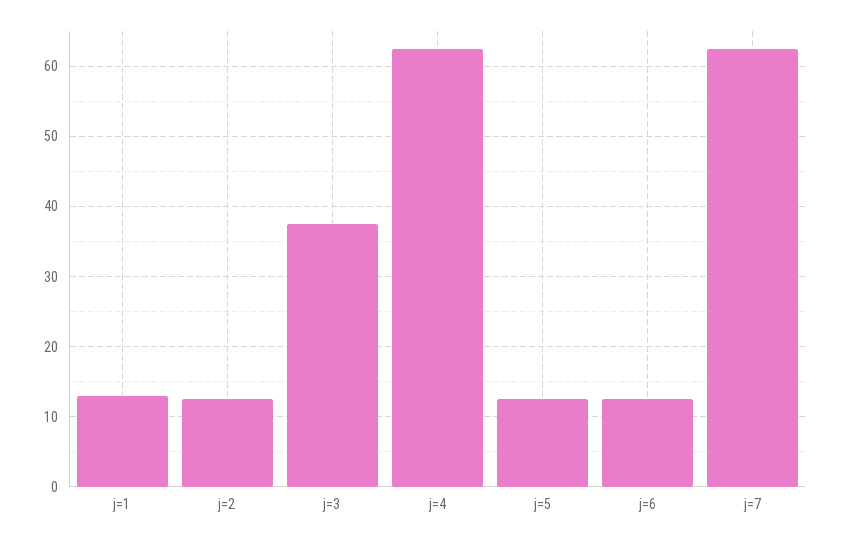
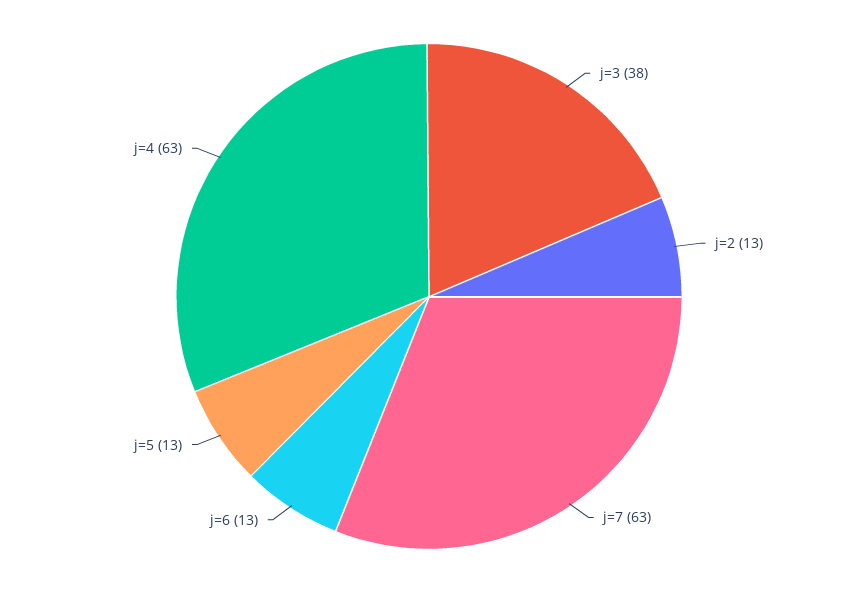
  {
-   "j=1": 13,
    "j=2": 13,
    "j=3": 38,
    "j=4": 63,
    "j=5": 13,
    "j=6": 13,
    "j=7": 63
  }

